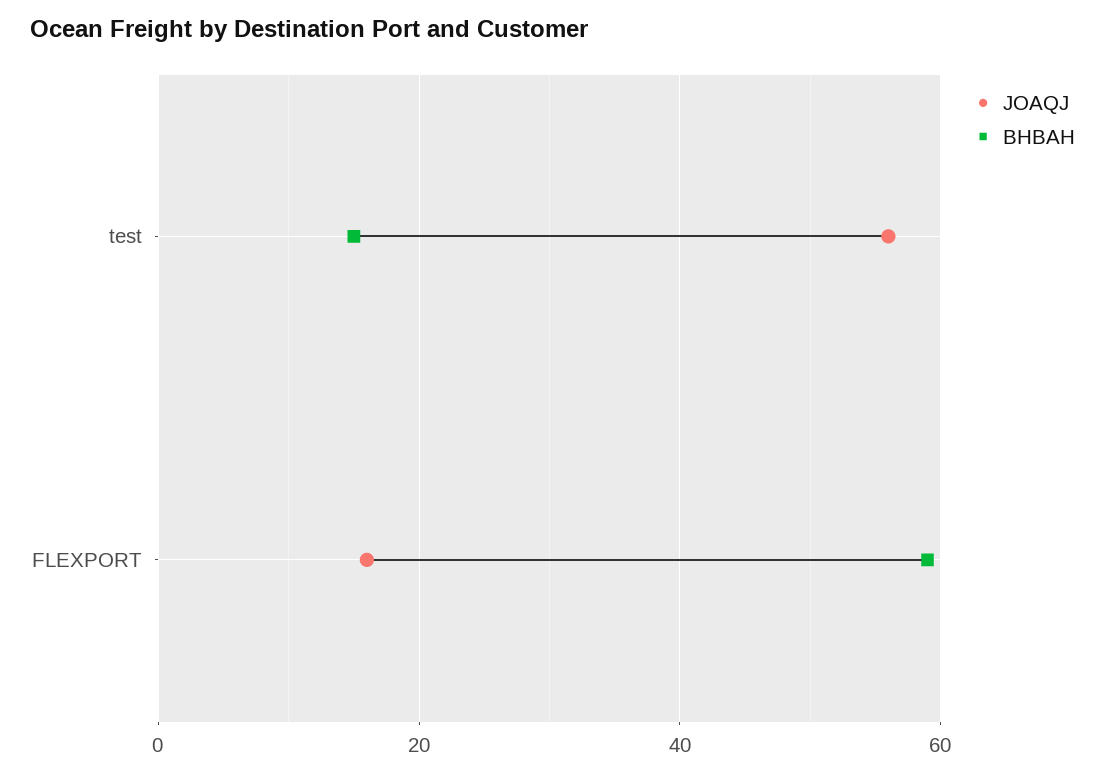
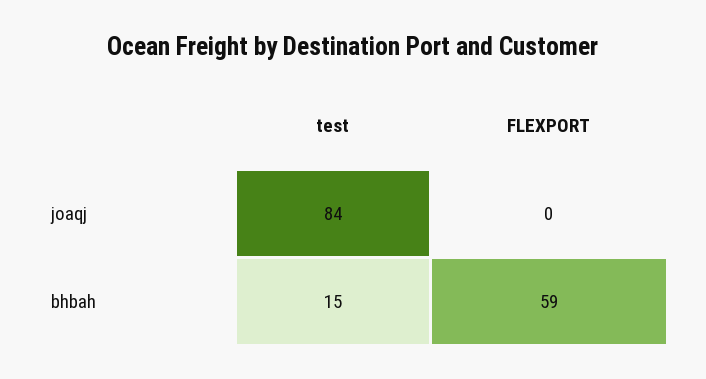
  {
    "JOAQJ": {
-     "test": 55,
+     "test": 84,
-     "FLEXPORT": 15
+     "FLEXPORT": 0
    },
    "BHBAH": {
      "test": 15,
      "FLEXPORT": 59
    }
  }

